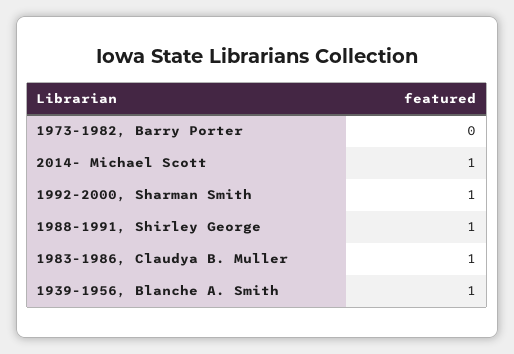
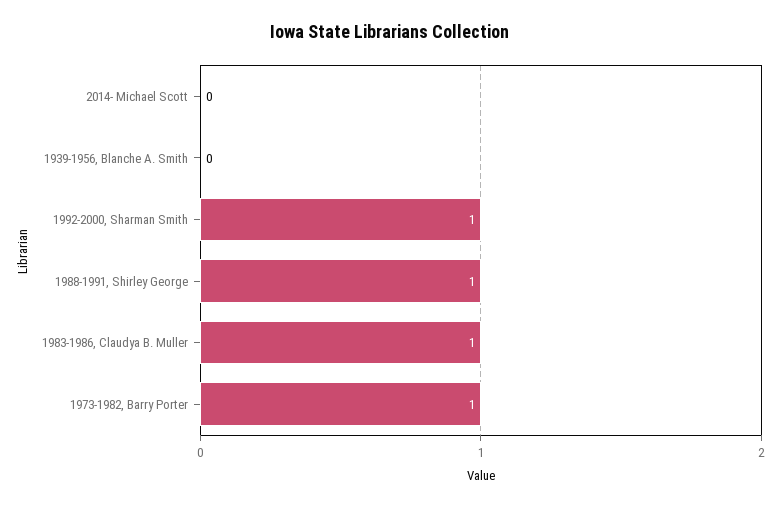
  {
-   "1973-1982, Barry Porter": 0,
+   "1973-1982, Barry Porter": 1,
-   "2014- Michael Scott": 1,
+   "2014- Michael Scott": 0,
    "1992-2000, Sharman Smith": 1,
    "1988-1991, Shirley George": 1,
    "1983-1986, Claudya B. Muller": 1,
-   "1939-1956, Blanche A. Smith": 1
+   "1939-1956, Blanche A. Smith": 0
  }

